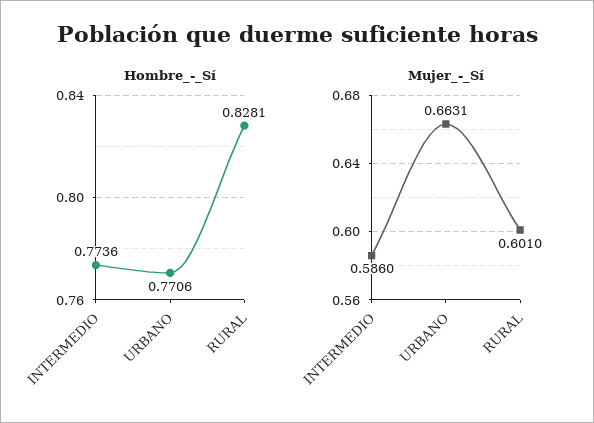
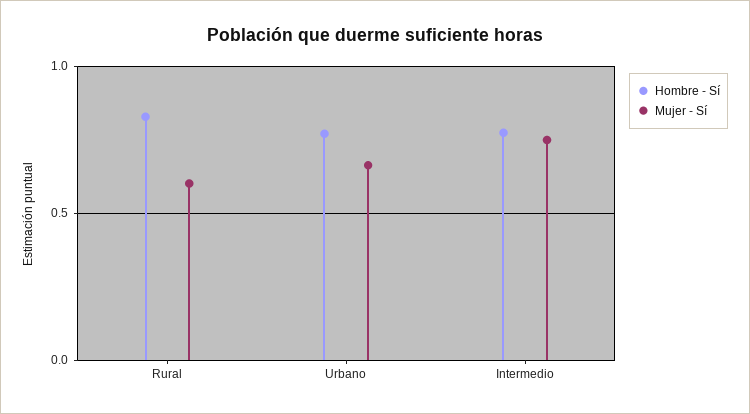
  {
    "Hombre_-_Sí": {
      "INTERMEDIO": 0.7736,
      "URBANO": 0.7706,
      "RURAL": 0.8281
    },
    "Mujer_-_Sí": {
-     "INTERMEDIO": 0.586,
+     "INTERMEDIO": 0.75,
      "URBANO": 0.6631,
      "RURAL": 0.601
    }
  }

